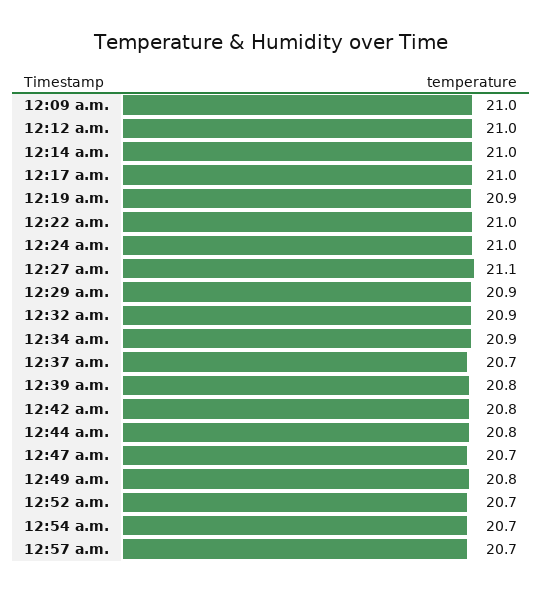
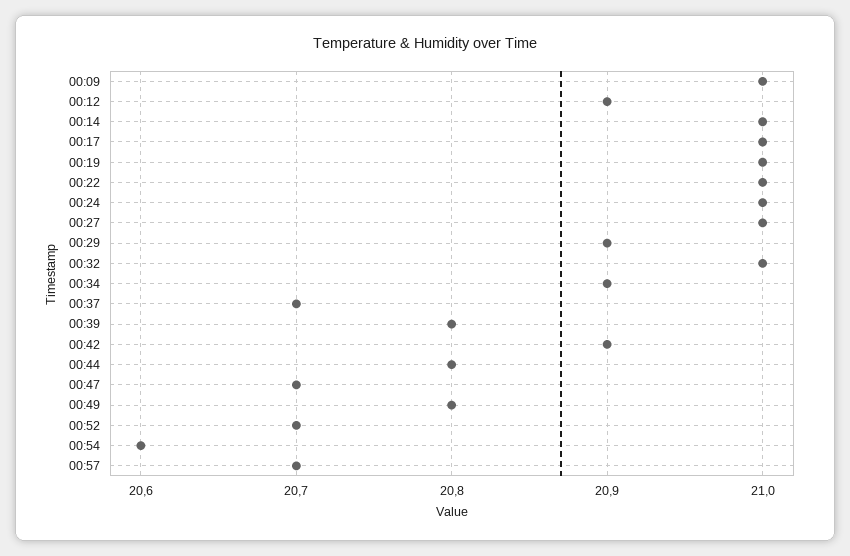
  {
    "12:09 a.m.": 21,
-   "12:12 a.m.": 21,
+   "12:12 a.m.": 20.9,
    "12:14 a.m.": 21,
    "12:17 a.m.": 21,
-   "12:19 a.m.": 20.9,
+   "12:19 a.m.": 21,
    "12:22 a.m.": 21,
    "12:24 a.m.": 21,
-   "12:27 a.m.": 21.1,
+   "12:27 a.m.": 21,
    "12:29 a.m.": 20.9,
-   "12:32 a.m.": 20.9,
+   "12:32 a.m.": 21,
    "12:34 a.m.": 20.9,
    "12:37 a.m.": 20.7,
    "12:39 a.m.": 20.8,
-   "12:42 a.m.": 20.8,
+   "12:42 a.m.": 20.9,
    "12:44 a.m.": 20.8,
    "12:47 a.m.": 20.7,
    "12:49 a.m.": 20.8,
    "12:52 a.m.": 20.7,
-   "12:54 a.m.": 20.7,
+   "12:54 a.m.": 20.6,
    "12:57 a.m.": 20.7
  }

